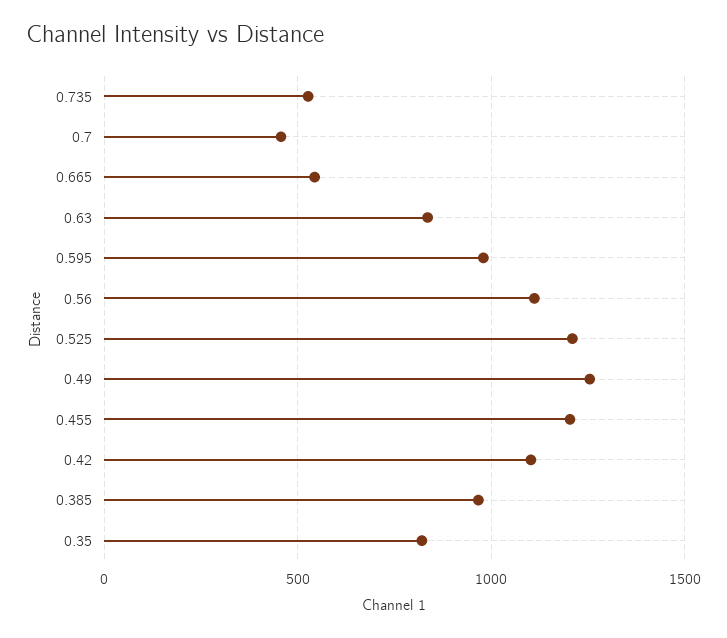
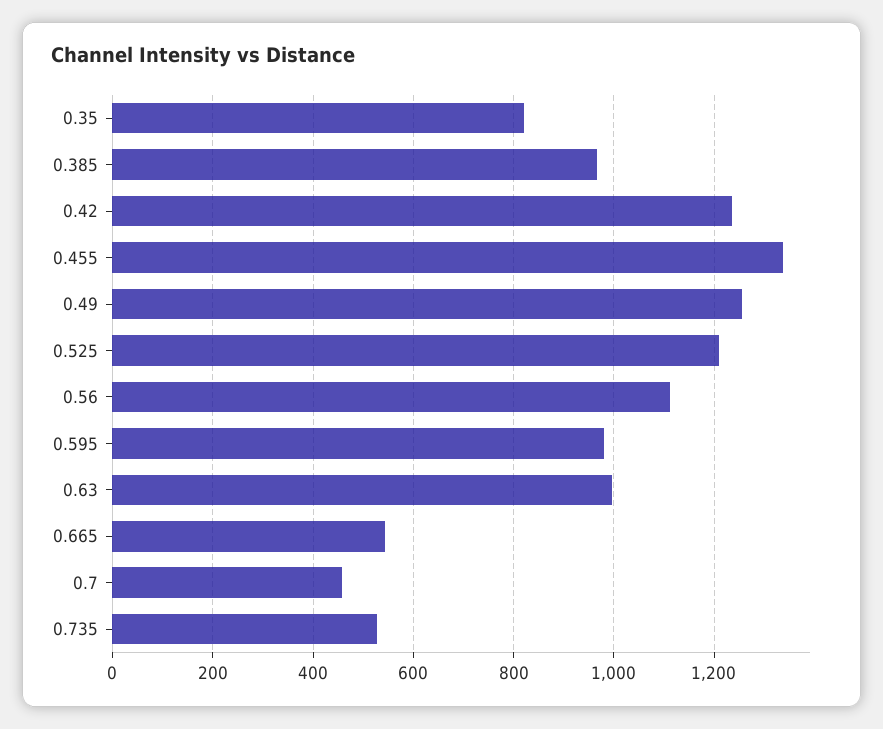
  {
    "0.735": 520,
    "0.7": 460,
    "0.665": 540,
-   "0.63": 850,
+   "0.63": 1000,
    "0.595": 980,
    "0.56": 1120,
    "0.525": 1220,
    "0.49": 1260,
-   "0.455": 1200,
+   "0.455": 1340,
-   "0.42": 1100,
+   "0.42": 1240,
    "0.385": 960,
    "0.35": 820
  }

